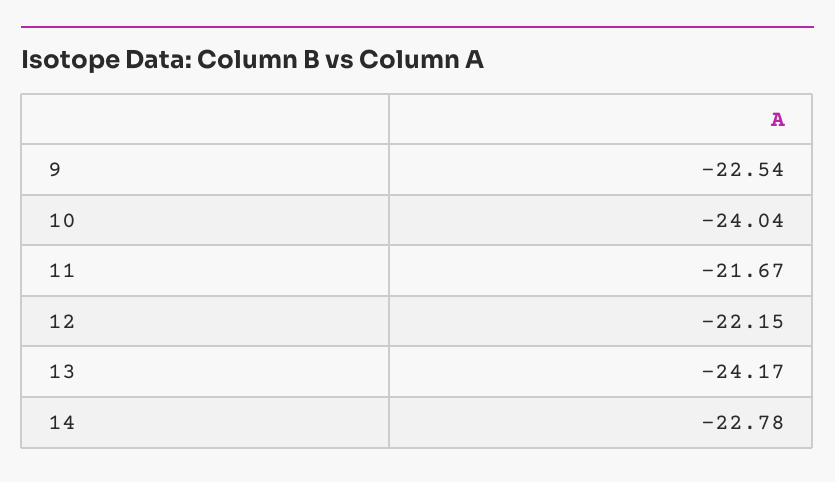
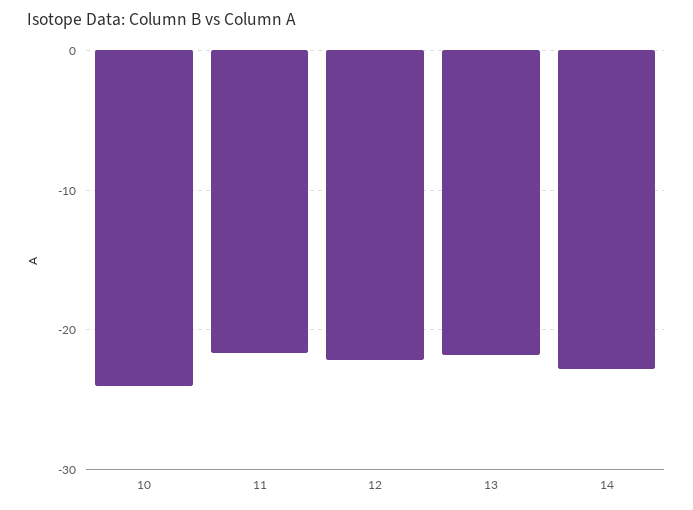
  {
-   "9": -22.54,
    "10": -24.04,
    "11": -21.67,
    "12": -22.15,
-   "13": -24.17,
+   "13": -22,
    "14": -22.78
  }

